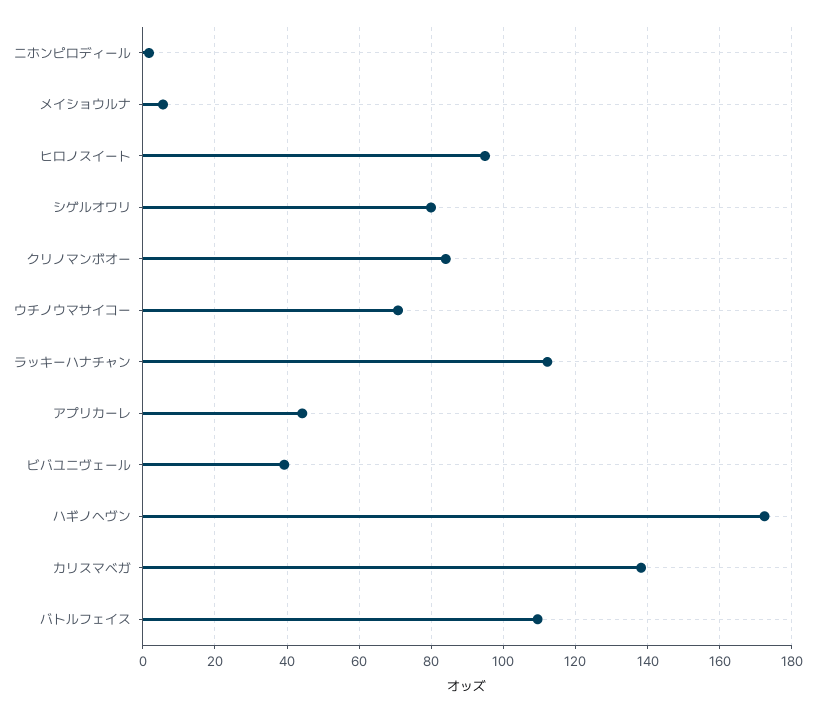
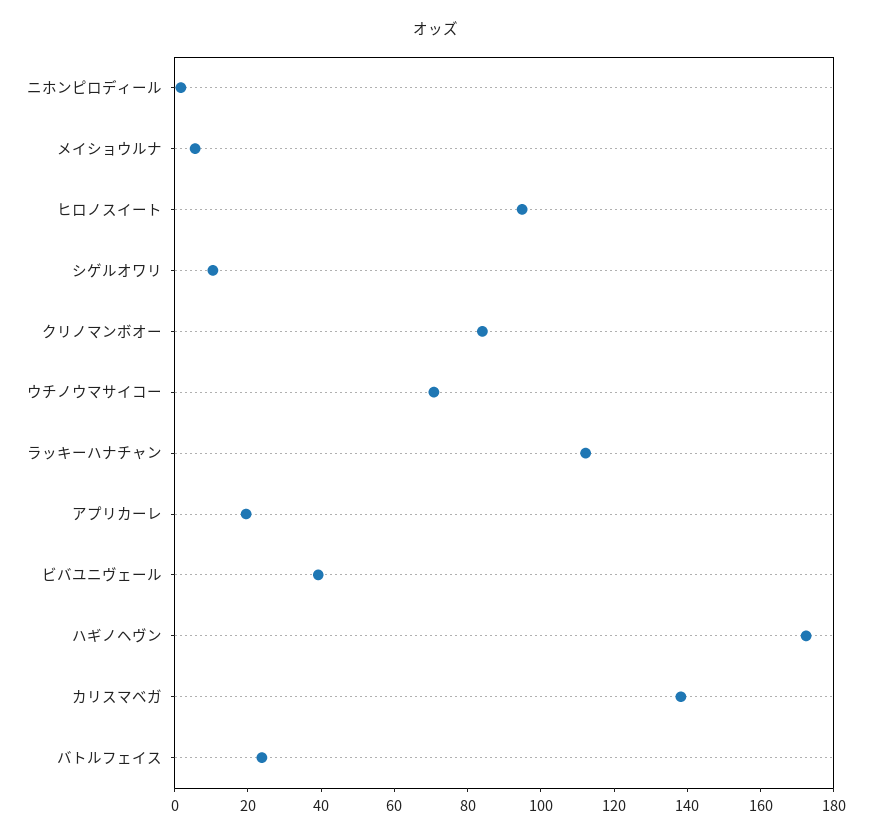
  {
    "ニホンピロディール": 2,
    "メイショウルナ": 6,
    "ヒロノスイート": 94,
-   "シゲルオワリ": 80,
+   "シゲルオワリ": 10,
    "クリノマンボオー": 84,
    "ウチノウマサイコー": 70,
    "ラッキーハナチャン": 112,
-   "アプリカーレ": 44,
+   "アプリカーレ": 20,
    "ビバユニヴェール": 40,
    "ハギノヘヴン": 172,
    "カリスマベガ": 138,
-   "バトルフェイス": 110
+   "バトルフェイス": 25
  }

